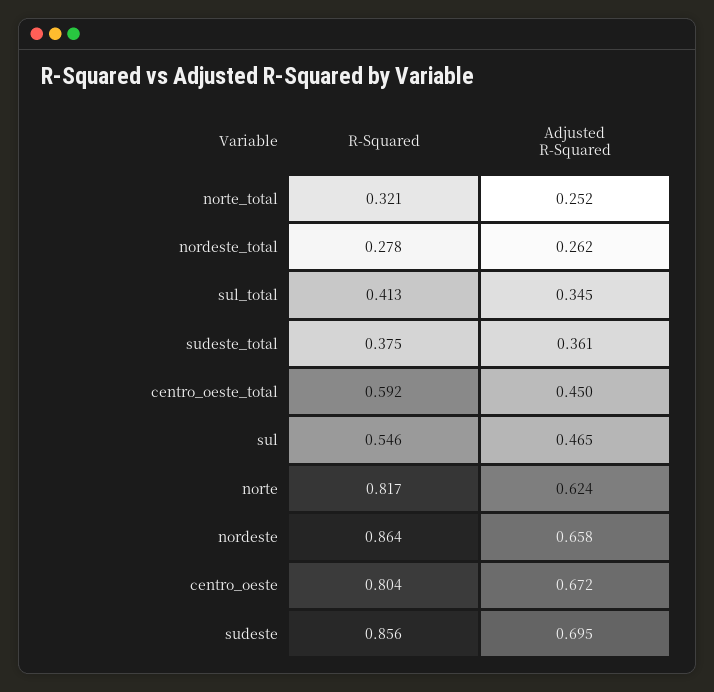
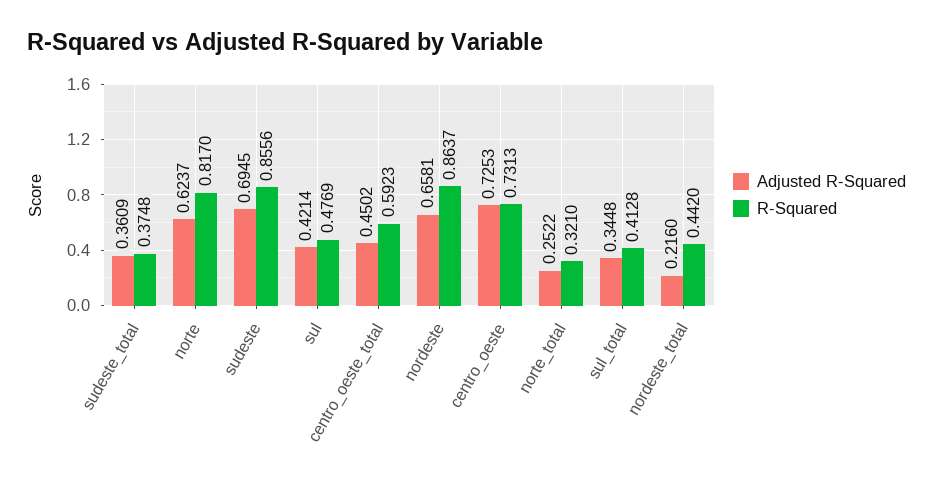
  {
    "R-Squared": {
      "norte_total": 0.321,
-     "nordeste_total": 0.278,
+     "nordeste_total": 0.442,
      "sul_total": 0.4128,
      "sudeste_total": 0.3748,
      "centro_oeste_total": 0.5923,
-     "sul": 0.546,
+     "sul": 0.4769,
      "norte": 0.817,
      "nordeste": 0.8637,
-     "centro_oeste": 0.804,
+     "centro_oeste": 0.7313,
      "sudeste": 0.8556
    },
    "Adjusted R-Squared": {
      "norte_total": 0.2522,
-     "nordeste_total": 0.262,
+     "nordeste_total": 0.216,
      "sul_total": 0.3448,
      "sudeste_total": 0.3609,
      "centro_oeste_total": 0.4502,
-     "sul": 0.465,
+     "sul": 0.4214,
      "norte": 0.6237,
      "nordeste": 0.6581,
-     "centro_oeste": 0.672,
+     "centro_oeste": 0.7253,
      "sudeste": 0.6945
    }
  }

